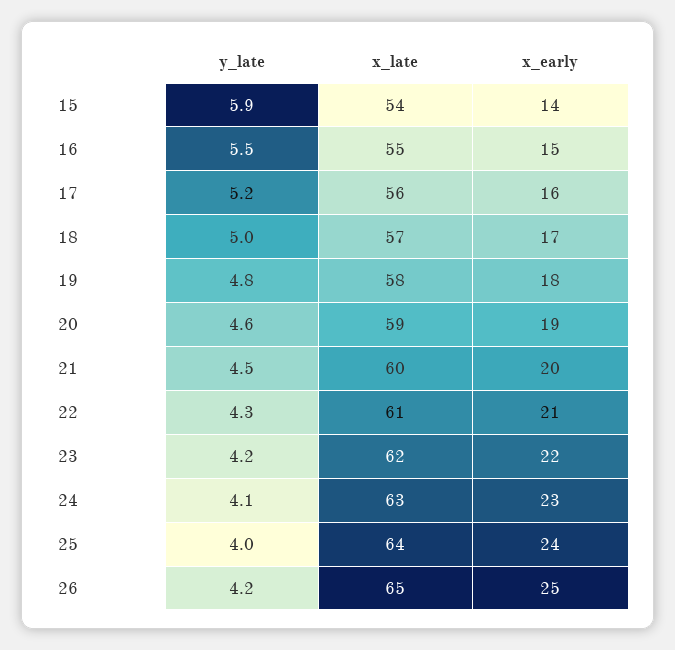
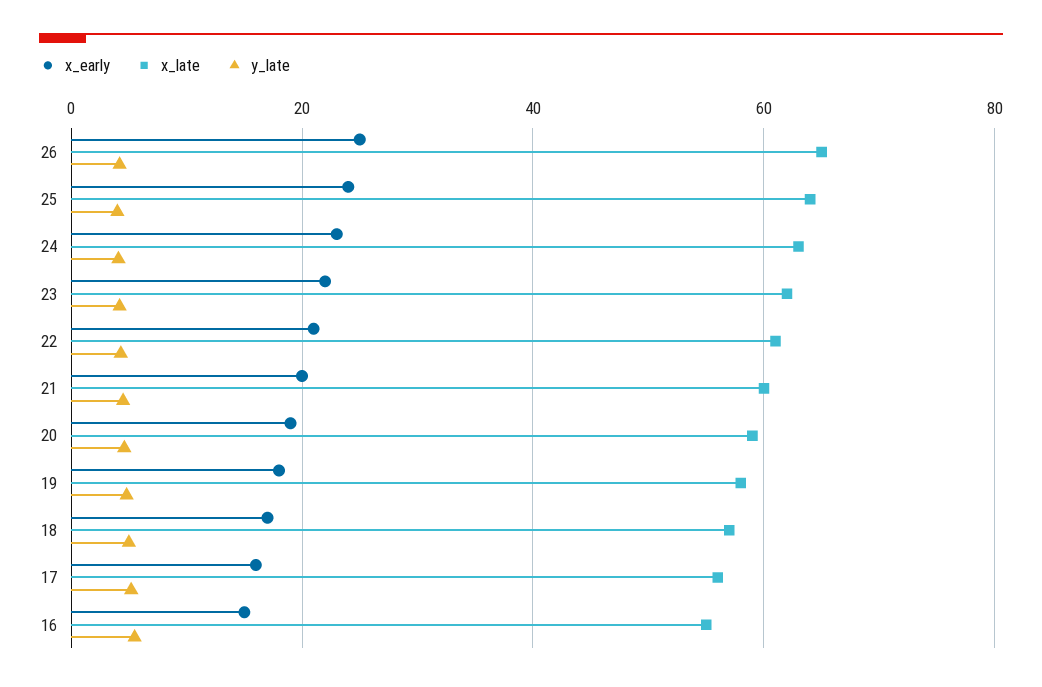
  {
    "y_late": {
-     "15": 5.9,
      "16": 5.5,
      "17": 5.2,
      "18": 5,
      "19": 4.8,
      "20": 4.6,
      "21": 4.5,
      "22": 4.3,
      "23": 4.2,
      "24": 4.1,
      "25": 4,
      "26": 4.2
    },
    "x_late": {
-     "15": 54,
      "16": 55,
      "17": 56,
      "18": 57,
      "19": 58,
      "20": 59,
      "21": 60,
      "22": 61,
      "23": 62,
      "24": 63,
      "25": 64,
      "26": 65
    },
    "x_early": {
-     "15": 14,
      "16": 15,
      "17": 16,
      "18": 17,
      "19": 18,
      "20": 19,
      "21": 20,
      "22": 21,
      "23": 22,
      "24": 23,
      "25": 24,
      "26": 25
    }
  }

